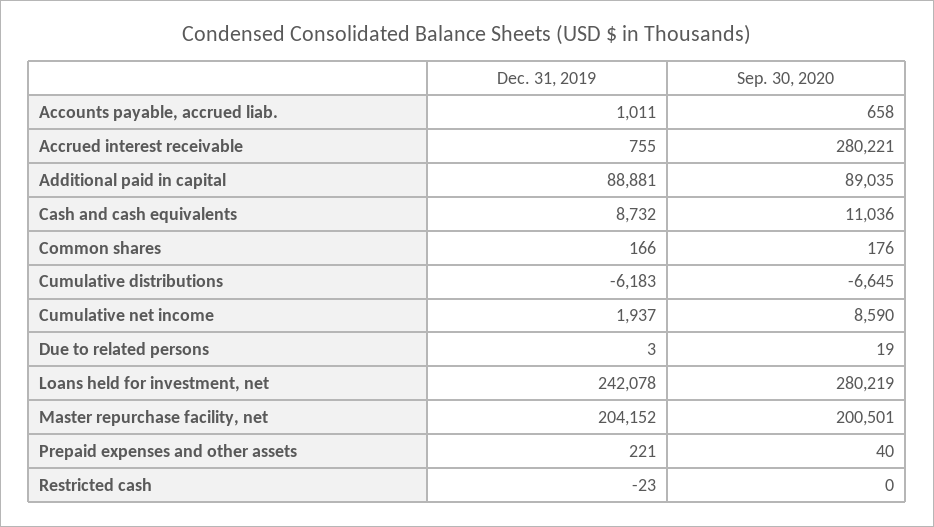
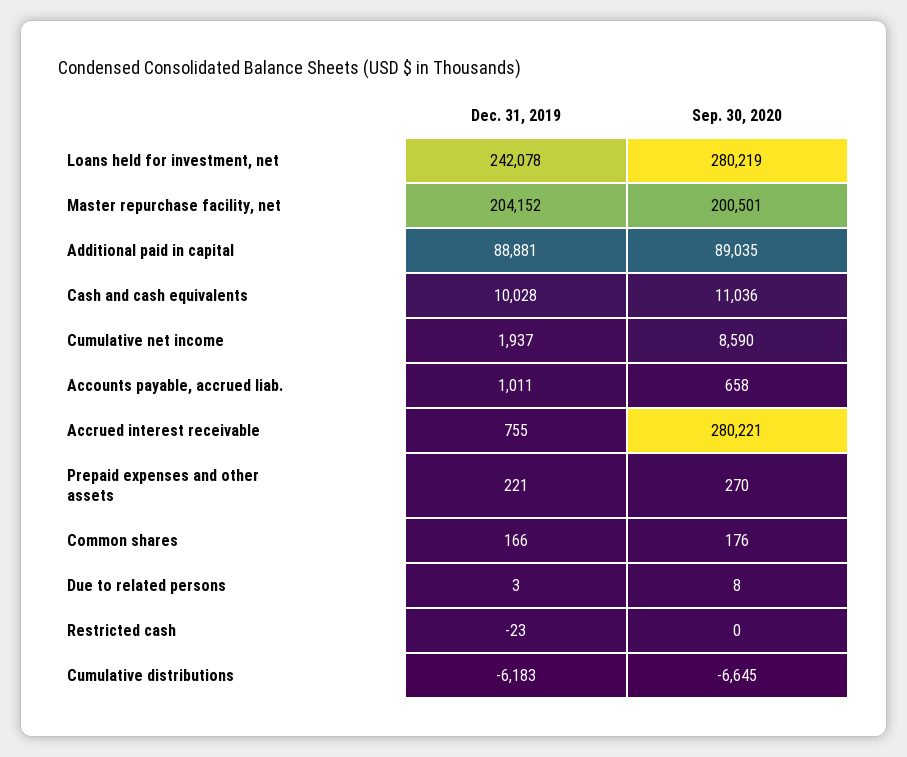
  {
    "Dec. 31, 2019": {
      "Accounts payable, accrued liab.": 1011,
      "Accrued interest receivable": 755,
      "Additional paid in capital": 88881,
-     "Cash and cash equivalents": 8732,
+     "Cash and cash equivalents": 10028,
      "Common shares": 166,
      "Cumulative distributions": -6183,
      "Cumulative net income": 1937,
      "Due to related persons": 3,
      "Loans held for investment, net": 242078,
      "Master repurchase facility, net": 204152,
      "Prepaid expenses and other assets": 221,
      "Restricted cash": -23
    },
    "Sep. 30, 2020": {
      "Accounts payable, accrued liab.": 658,
      "Accrued interest receivable": 280221,
      "Additional paid in capital": 89035,
      "Cash and cash equivalents": 11036,
      "Common shares": 176,
      "Cumulative distributions": -6645,
      "Cumulative net income": 8590,
-     "Due to related persons": 19,
+     "Due to related persons": 8,
      "Loans held for investment, net": 280219,
      "Master repurchase facility, net": 200501,
-     "Prepaid expenses and other assets": 40,
+     "Prepaid expenses and other assets": 270,
      "Restricted cash": 0
    }
  }

